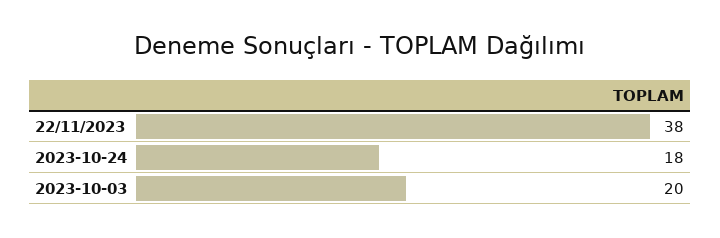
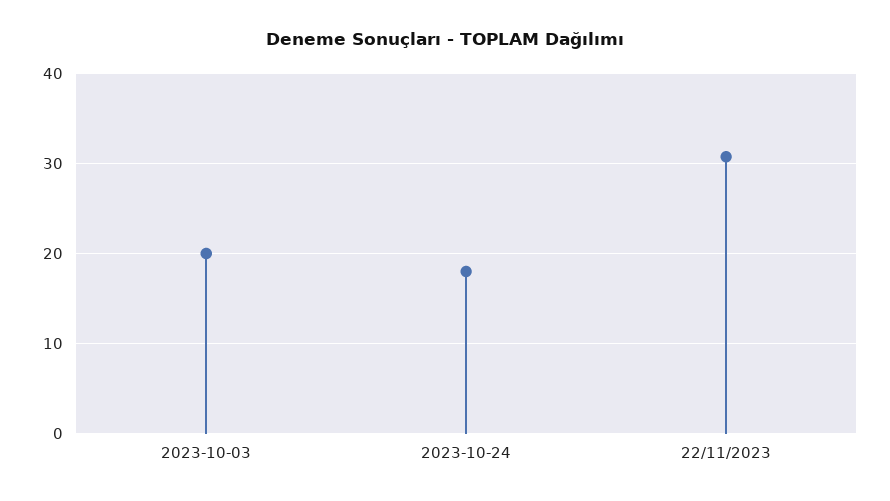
  {
-   "22/11/2023": 38,
+   "22/11/2023": 31,
    "2023-10-24": 18,
    "2023-10-03": 20
  }

